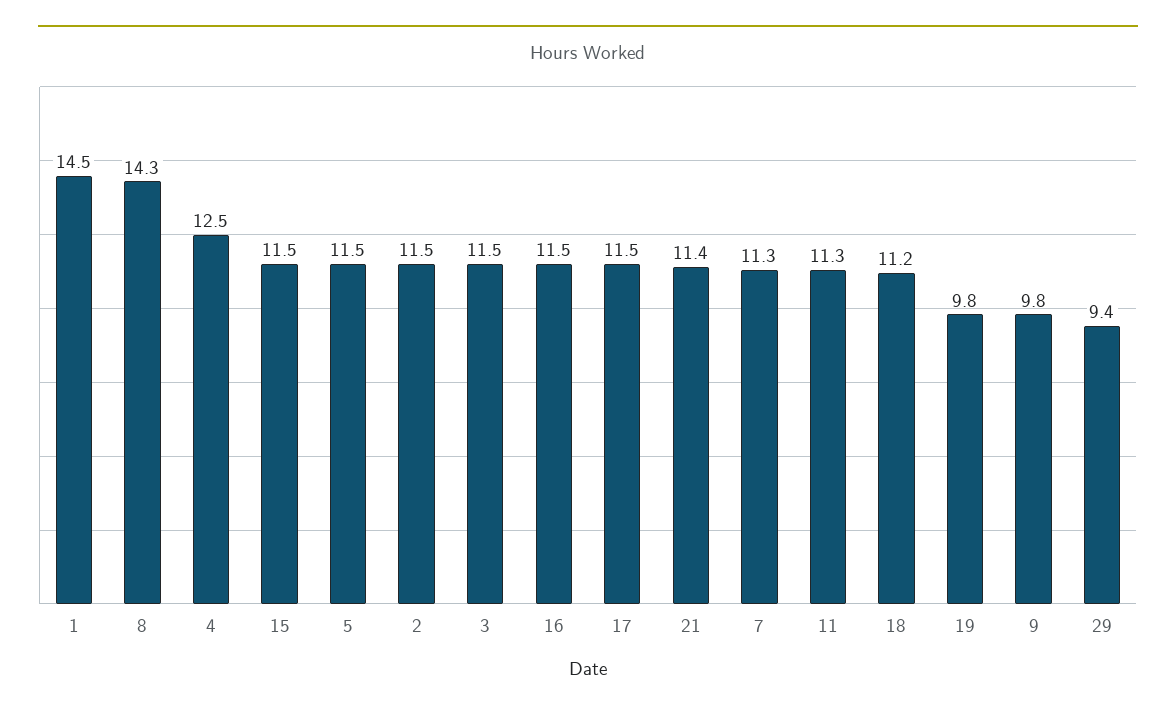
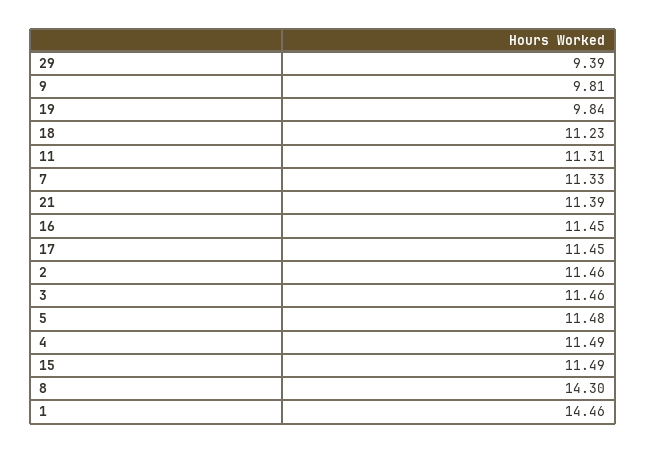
  {
    "1": 14.46,
    "8": 14.3,
-   "4": 12.5,
+   "4": 11.49,
    "15": 11.49,
    "5": 11.48,
    "2": 11.46,
    "3": 11.46,
    "16": 11.45,
    "17": 11.45,
    "21": 11.39,
    "7": 11.33,
    "11": 11.31,
    "18": 11.23,
    "19": 9.84,
    "9": 9.81,
    "29": 9.39
  }

